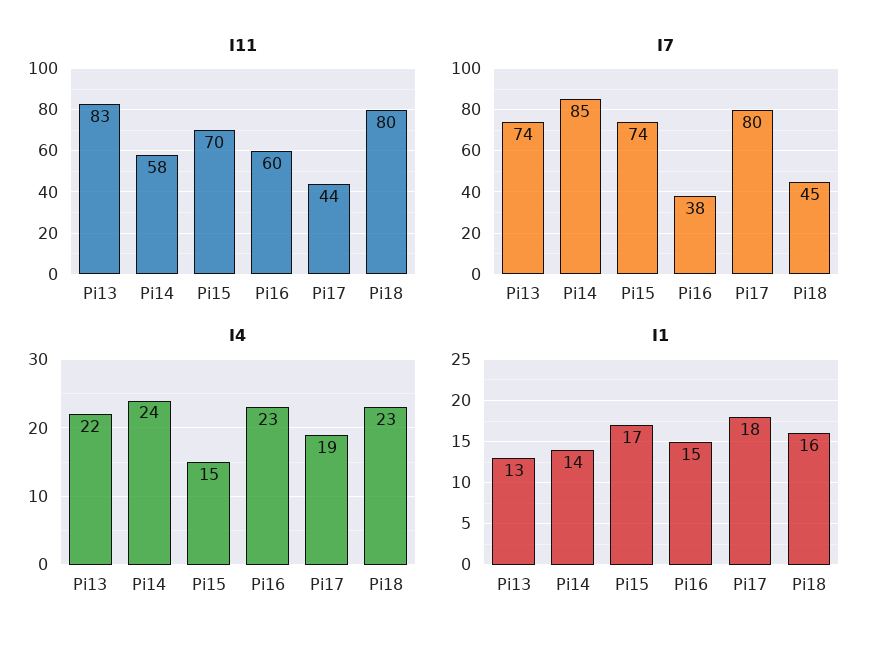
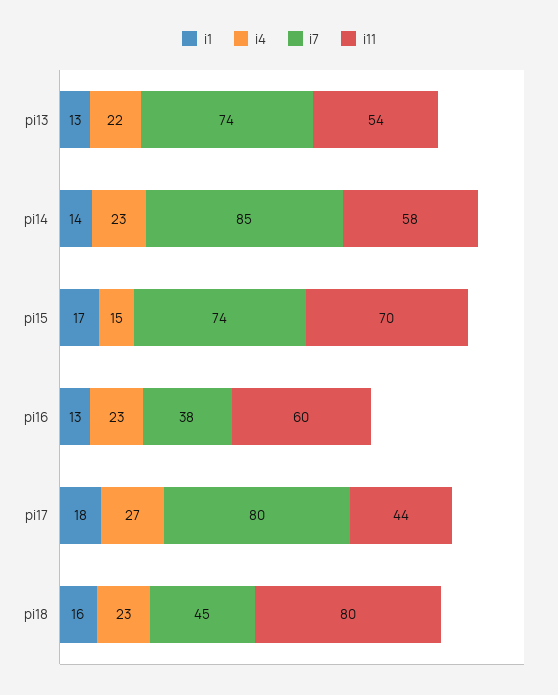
  {
    "I11": {
-     "Pi13": 83,
+     "Pi13": 54,
      "Pi14": 58,
      "Pi15": 70,
      "Pi16": 60,
      "Pi17": 44,
      "Pi18": 80
    },
    "I7": {
      "Pi13": 74,
      "Pi14": 85,
      "Pi15": 74,
      "Pi16": 38,
      "Pi17": 80,
      "Pi18": 45
    },
    "I4": {
      "Pi13": 22,
-     "Pi14": 24,
+     "Pi14": 23,
      "Pi15": 15,
      "Pi16": 23,
-     "Pi17": 19,
+     "Pi17": 27,
      "Pi18": 23
    },
    "I1": {
      "Pi13": 13,
      "Pi14": 14,
      "Pi15": 17,
-     "Pi16": 15,
+     "Pi16": 13,
      "Pi17": 18,
      "Pi18": 16
    }
  }

